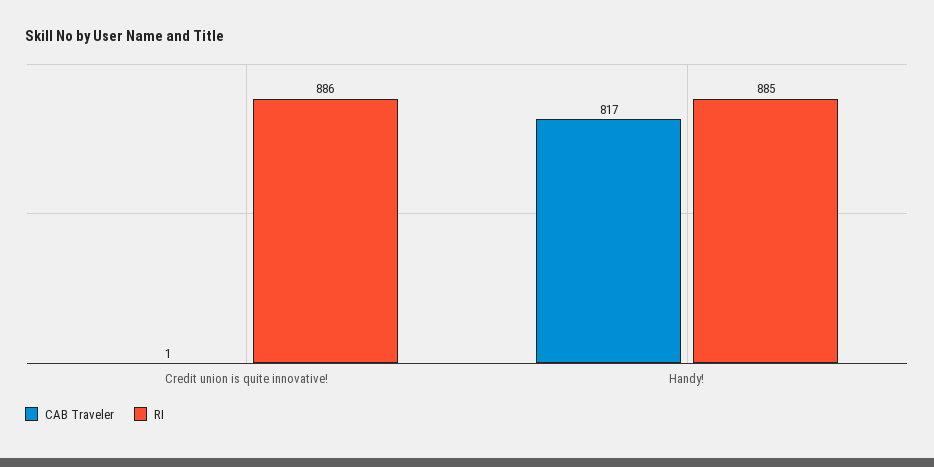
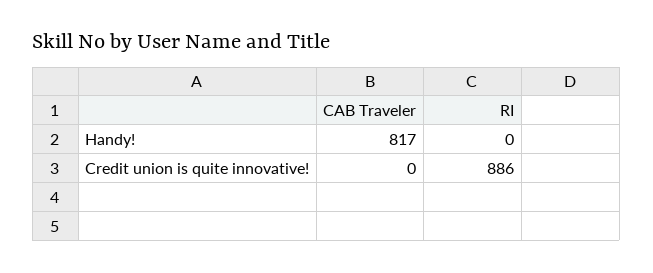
  {
    "CAB Traveler": {
-     "Credit union is quite innovative!": 1,
+     "Credit union is quite innovative!": 0,
      "Handy!": 817
    },
    "RI": {
      "Credit union is quite innovative!": 886,
-     "Handy!": 885
+     "Handy!": 0
    }
  }

